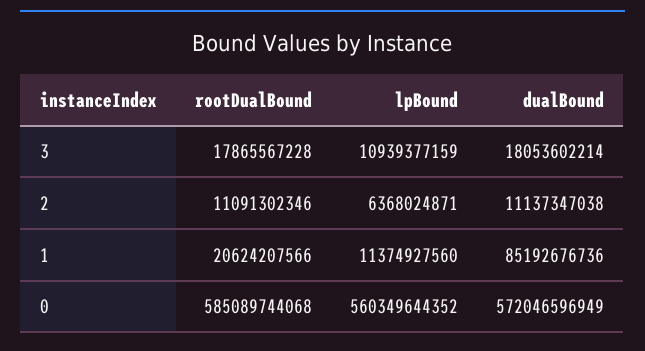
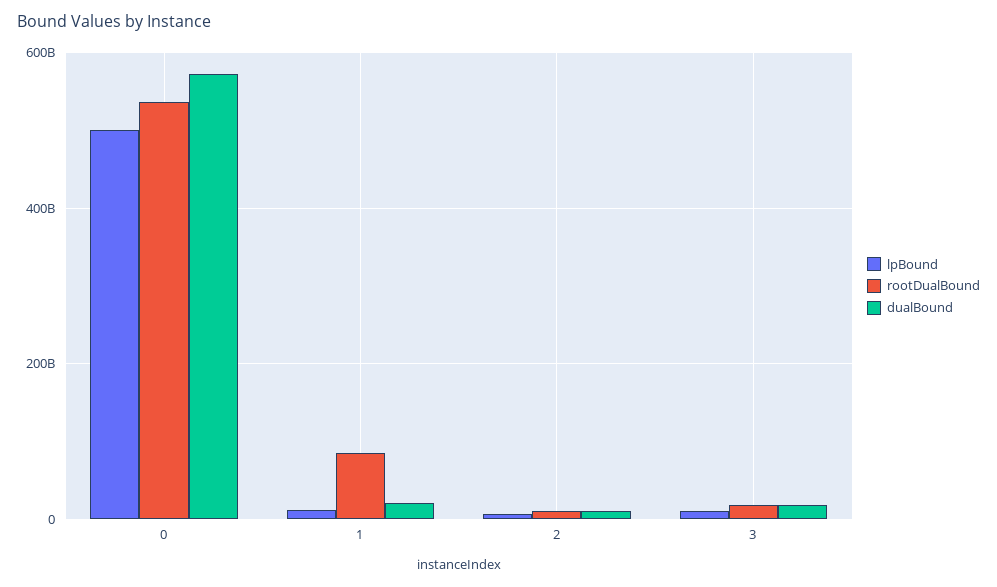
  {
    "rootDualBound": {
      "3": 17865567228,
      "2": 11091302346,
-     "1": 20624207566,
+     "1": 80000000000,
-     "0": 585089744068
+     "0": 540000000000
    },
    "lpBound": {
      "3": 10939377159,
      "2": 6368024871,
      "1": 11374927560,
-     "0": 560349644352
+     "0": 500000000000
    },
    "dualBound": {
      "3": 18053602214,
      "2": 11137347038,
-     "1": 85192676736,
+     "1": 20000000000,
      "0": 572046596949
    }
  }

